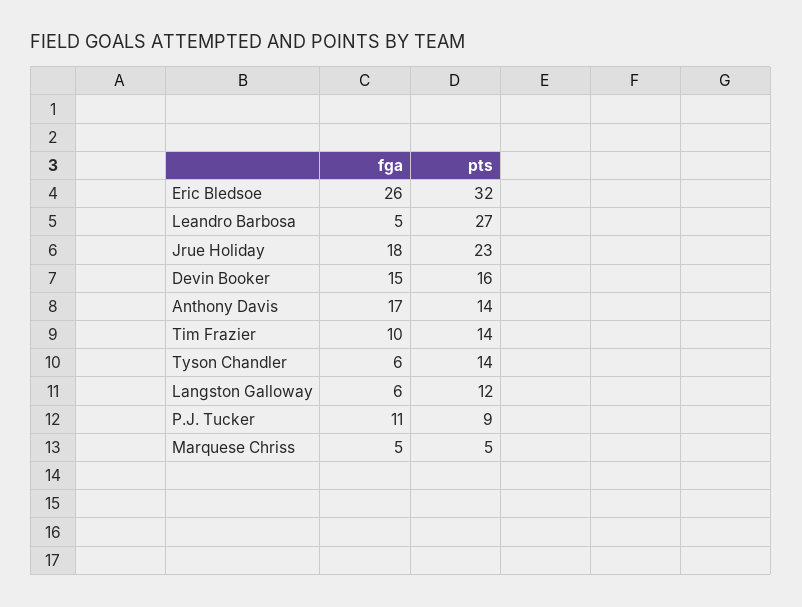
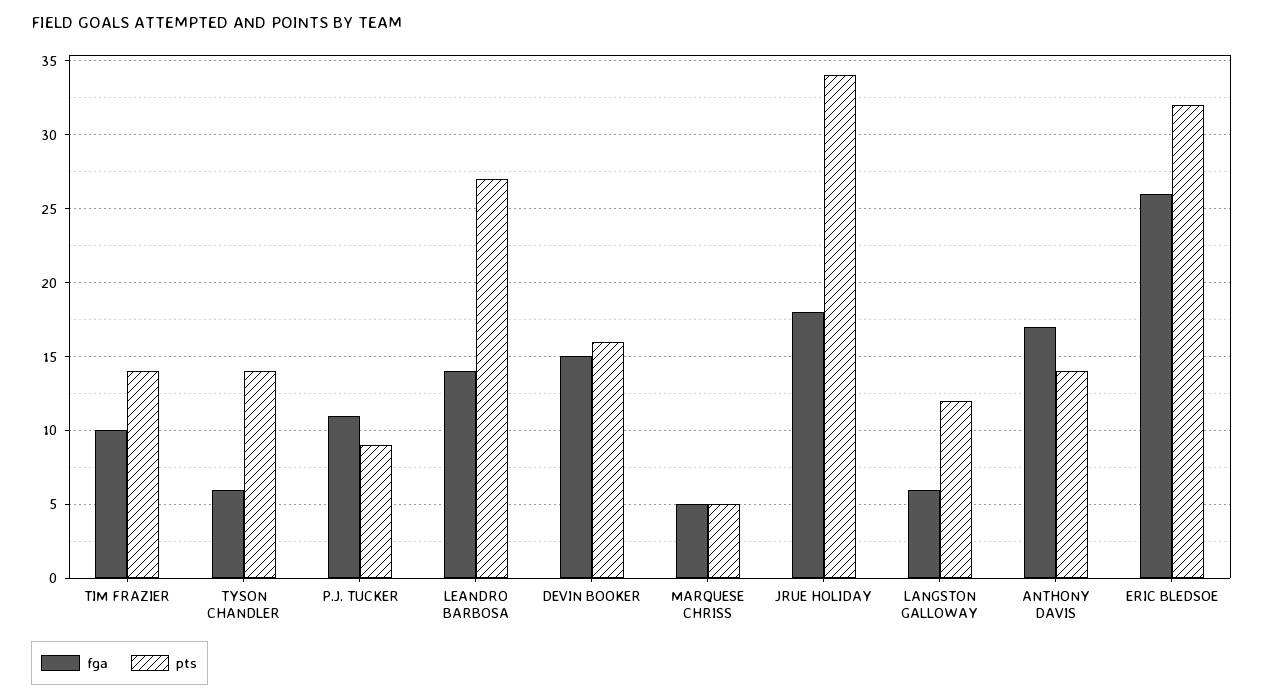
  {
    "fga": {
      "Eric Bledsoe": 26,
-     "Leandro Barbosa": 5,
+     "Leandro Barbosa": 14,
      "Jrue Holiday": 18,
      "Devin Booker": 15,
      "Anthony Davis": 17,
      "Tim Frazier": 10,
      "Tyson Chandler": 6,
      "Langston Galloway": 6,
      "P.J. Tucker": 11,
      "Marquese Chriss": 5
    },
    "pts": {
      "Eric Bledsoe": 32,
      "Leandro Barbosa": 27,
-     "Jrue Holiday": 23,
+     "Jrue Holiday": 34,
      "Devin Booker": 16,
      "Anthony Davis": 14,
      "Tim Frazier": 14,
      "Tyson Chandler": 14,
      "Langston Galloway": 12,
      "P.J. Tucker": 9,
      "Marquese Chriss": 5
    }
  }

